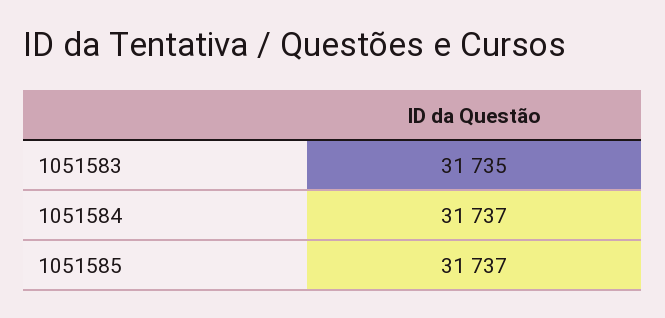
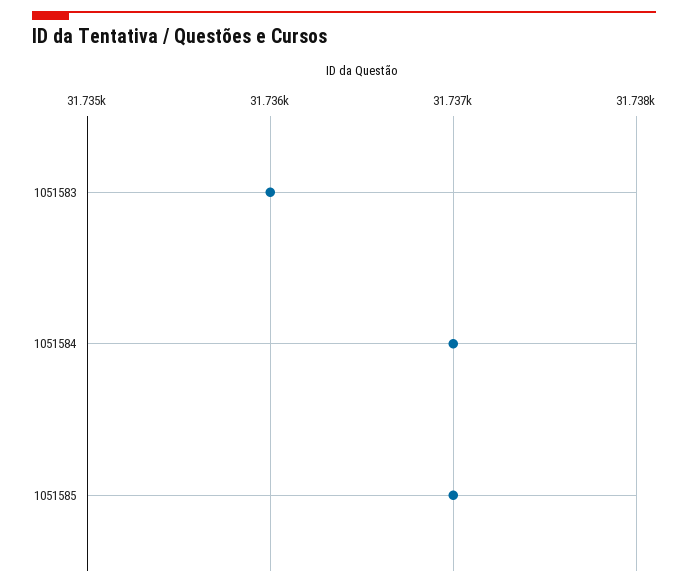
  {
-   "1051583": 31735,
+   "1051583": 31736,
    "1051584": 31737,
    "1051585": 31737
  }

